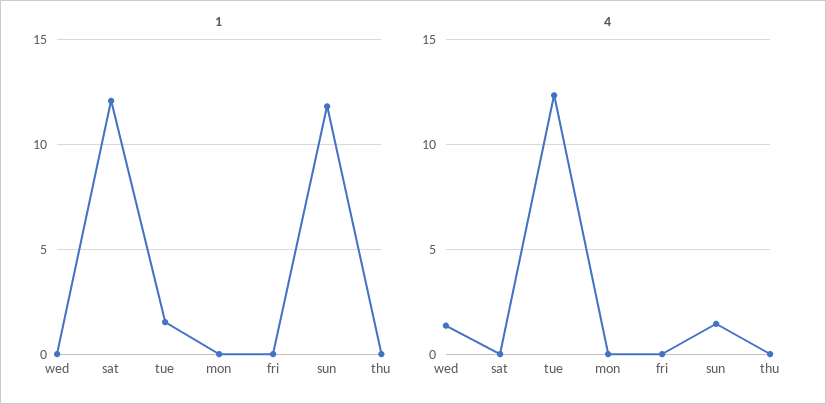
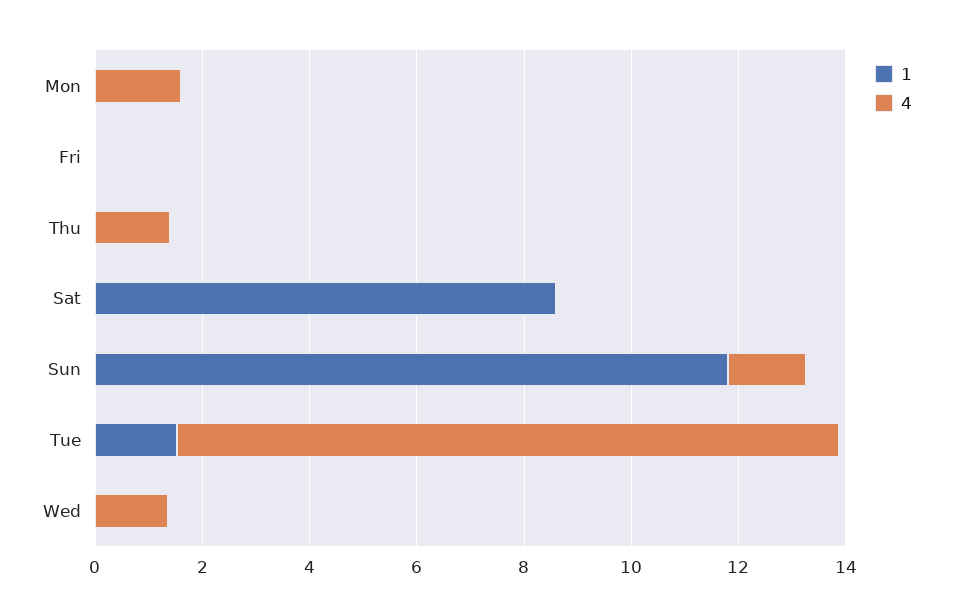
  {
    "1": {
      "wed": 0,
-     "sat": 12,
+     "sat": 8.5,
      "tue": 1.5,
      "mon": 0,
      "fri": 0,
      "sun": 12,
      "thu": 0
    },
    "4": {
      "wed": 1.5,
      "sat": 0,
      "tue": 12.5,
-     "mon": 0,
+     "mon": 1.5,
      "fri": 0,
      "sun": 1.5,
-     "thu": 0
+     "thu": 1.5
    }
  }

